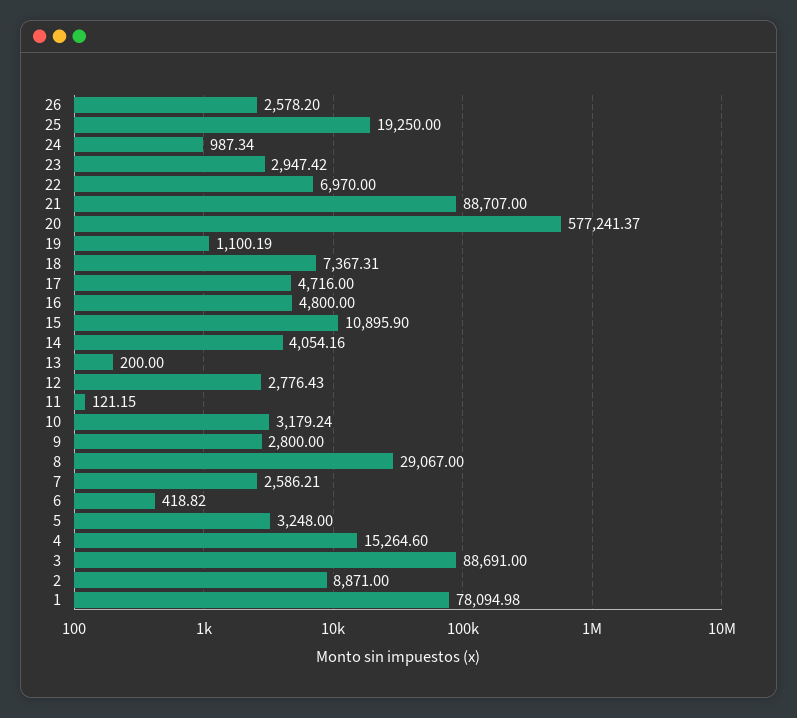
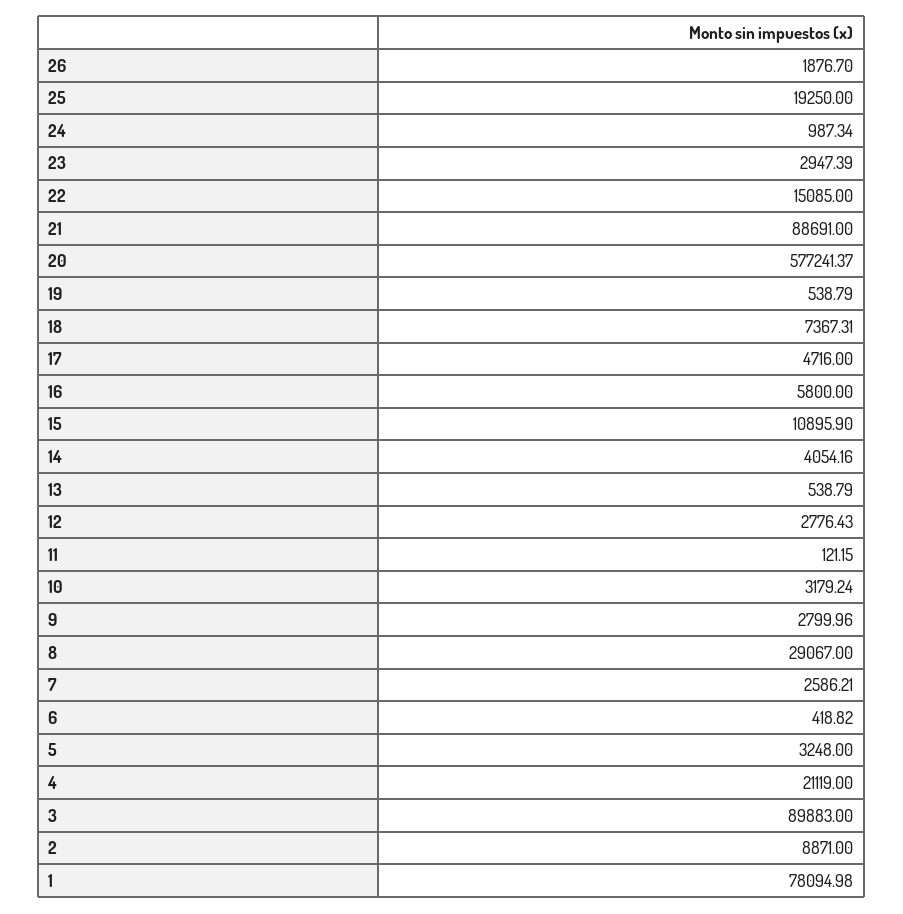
  {
-   "26": 2578.2,
+   "26": 1876.7,
    "25": 19250,
    "24": 987.34,
-   "23": 2947.42,
+   "23": 2947.39,
-   "22": 6970,
+   "22": 15085,
-   "21": 88707,
+   "21": 88691,
    "20": 577241.37,
-   "19": 1100.19,
+   "19": 538.79,
    "18": 7367.31,
    "17": 4716,
-   "16": 4800,
+   "16": 5800,
    "15": 10895.9,
    "14": 4054.16,
-   "13": 200,
+   "13": 538.79,
    "12": 2776.43,
    "11": 121.15,
    "10": 3179.24,
-   "9": 2800,
+   "9": 2799.96,
    "8": 29067,
    "7": 2586.21,
    "6": 418.82,
    "5": 3248,
-   "4": 15264.6,
+   "4": 21119,
-   "3": 88691,
+   "3": 89883,
    "2": 8871,
    "1": 78094.98
  }

